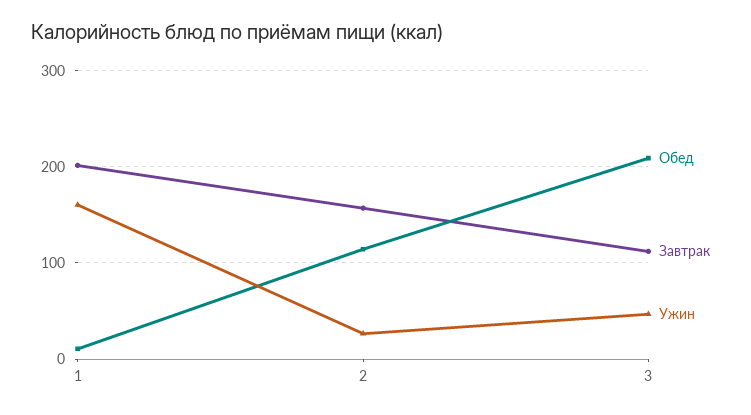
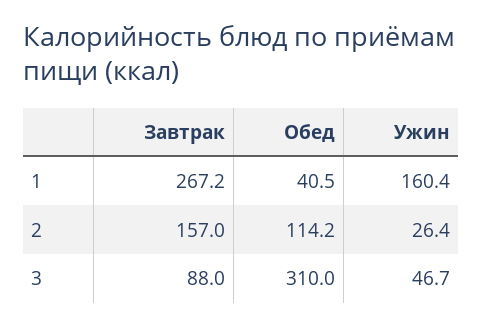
  {
    "Обед": {
-     "1": 10,
+     "1": 40.5,
      "2": 114.2,
-     "3": 210
+     "3": 310
    },
    "Завтрак": {
-     "1": 200,
+     "1": 267.2,
      "2": 157,
-     "3": 110
+     "3": 88
    },
    "Ужин": {
      "1": 160.4,
      "2": 26.4,
      "3": 46.7
    }
  }

